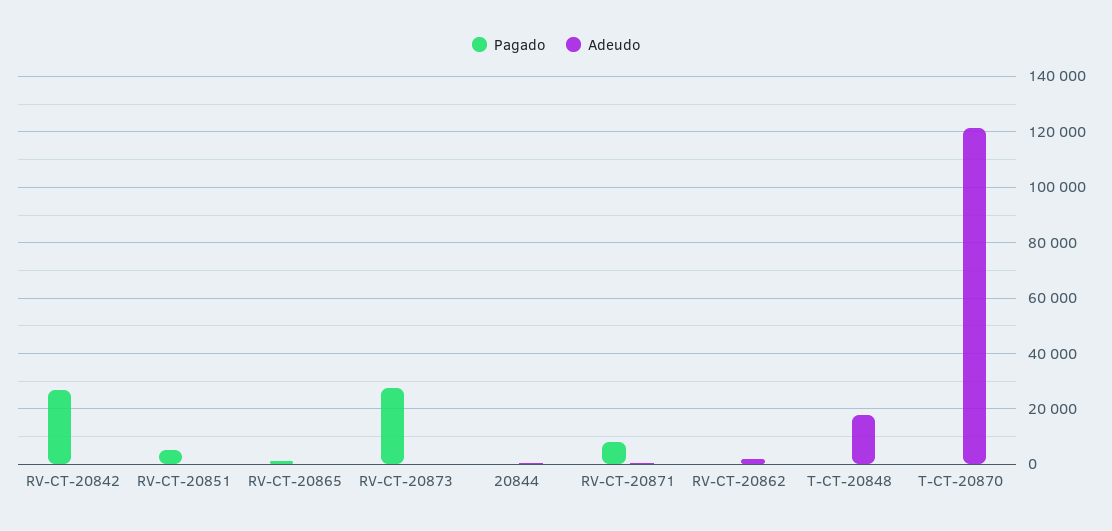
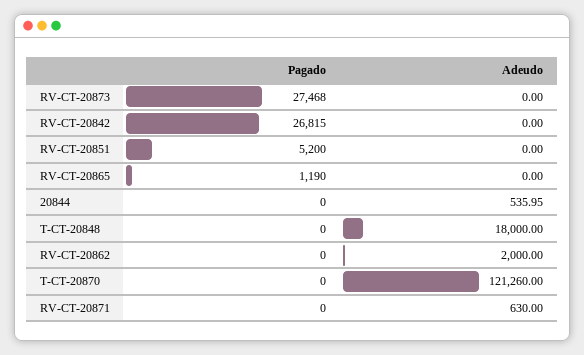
  {
    "Pagado": {
      "RV-CT-20842": 26815,
      "RV-CT-20851": 5200,
      "RV-CT-20865": 1190,
      "RV-CT-20873": 27468,
      "20844": 0,
-     "RV-CT-20871": 7500,
+     "RV-CT-20871": 0,
      "RV-CT-20862": 0,
      "T-CT-20848": 0,
      "T-CT-20870": 0
    },
    "Adeudo": {
      "RV-CT-20842": 0,
      "RV-CT-20851": 0,
      "RV-CT-20865": 0,
      "RV-CT-20873": 0,
      "20844": 535.95,
      "RV-CT-20871": 630,
      "RV-CT-20862": 2000,
      "T-CT-20848": 18000,
      "T-CT-20870": 121260
    }
  }

